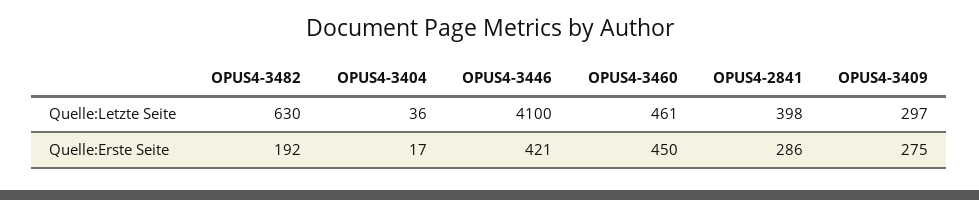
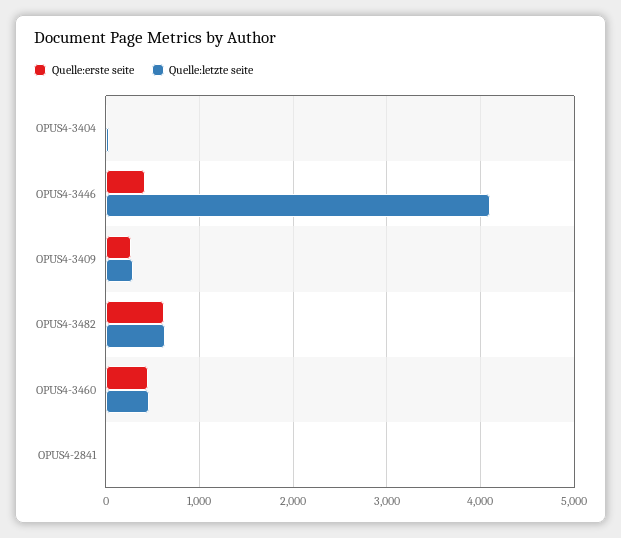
  {
    "Quelle:Letzte Seite": {
      "OPUS4-3482": 630,
      "OPUS4-3404": 36,
      "OPUS4-3446": 4100,
      "OPUS4-3460": 461,
-     "OPUS4-2841": 398,
+     "OPUS4-2841": 0,
      "OPUS4-3409": 297
    },
    "Quelle:Erste Seite": {
-     "OPUS4-3482": 192,
+     "OPUS4-3482": 600,
      "OPUS4-3404": 17,
      "OPUS4-3446": 421,
      "OPUS4-3460": 450,
-     "OPUS4-2841": 286,
+     "OPUS4-2841": 0,
      "OPUS4-3409": 275
    }
  }

